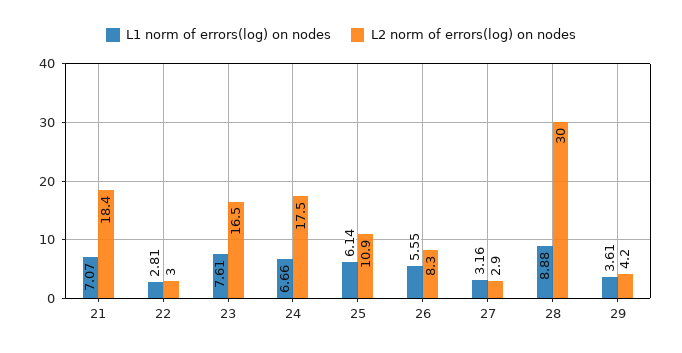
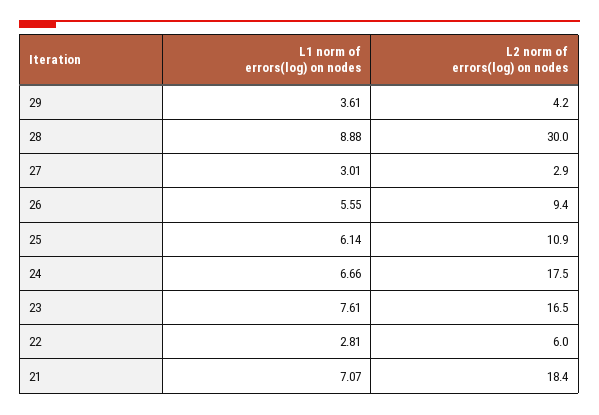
  {
    "L1 norm of errors(log) on nodes": {
      "21": 7.07,
      "22": 2.81,
      "23": 7.61,
      "24": 6.66,
      "25": 6.14,
      "26": 5.55,
-     "27": 3.16,
+     "27": 3.01,
      "28": 8.88,
      "29": 3.61
    },
    "L2 norm of errors(log) on nodes": {
      "21": 18.4,
-     "22": 3,
+     "22": 6,
      "23": 16.5,
      "24": 17.5,
      "25": 10.9,
-     "26": 8.3,
+     "26": 9.4,
      "27": 2.9,
      "28": 30,
      "29": 4.2
    }
  }

